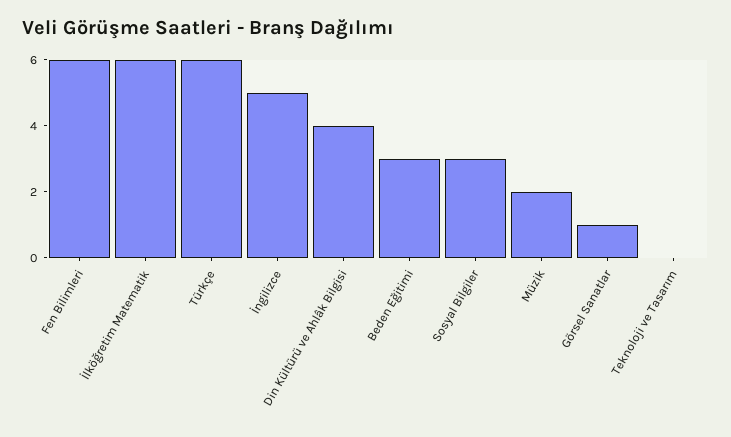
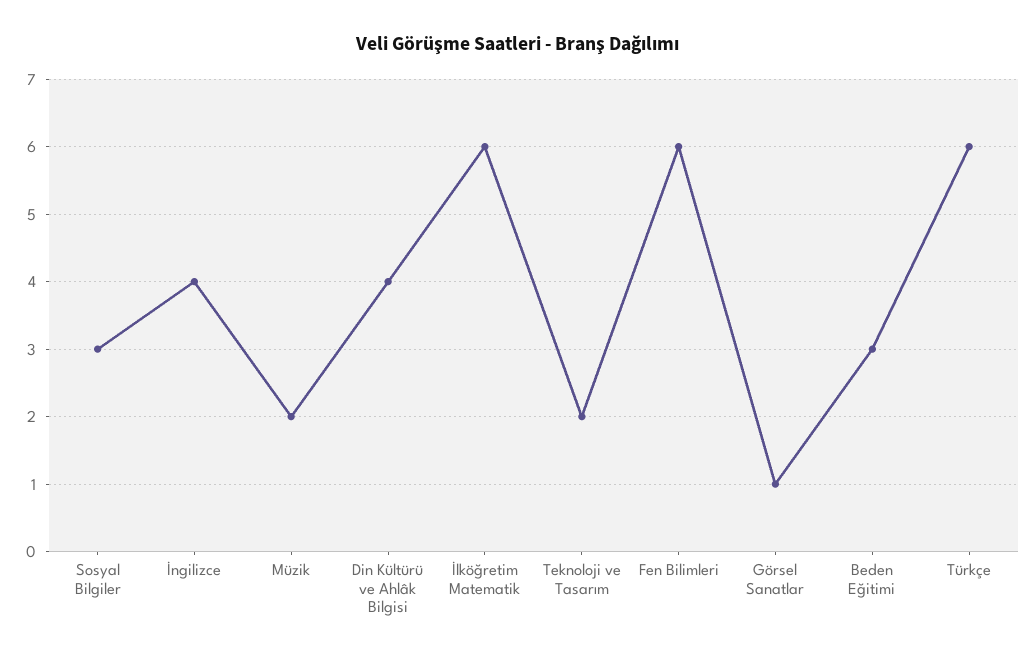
  {
    "Fen Bilimleri": 6,
    "İlköğretim Matematik": 6,
    "Türkçe": 6,
-   "İngilizce": 5,
+   "İngilizce": 4,
    "Din Kültürü ve Ahlâk Bilgisi": 4,
    "Beden Eğitimi": 3,
    "Sosyal Bilgiler": 3,
    "Müzik": 2,
    "Görsel Sanatlar": 1,
-   "Teknoloji ve Tasarım": 0
+   "Teknoloji ve Tasarım": 2
  }

